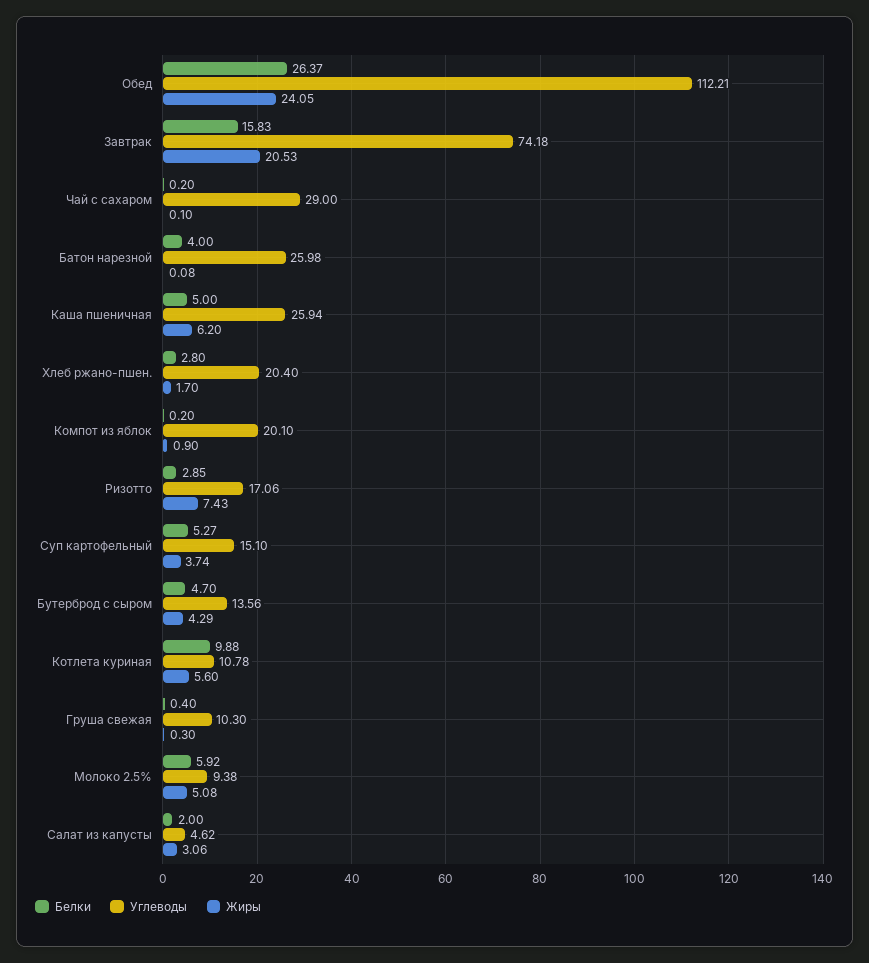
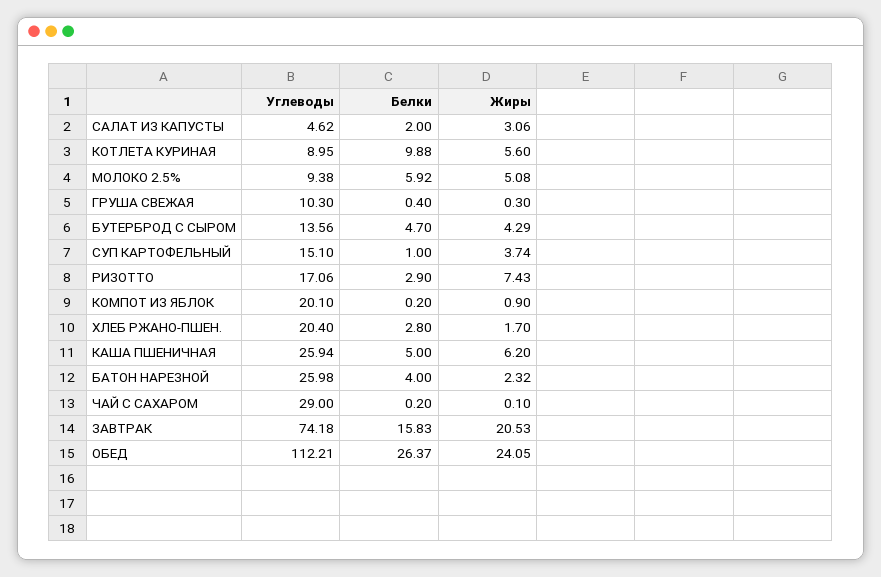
  {
    "Белки": {
      "Обед": 26.37,
      "Завтрак": 15.83,
      "Чай с сахаром": 0.2,
      "Батон нарезной": 4,
      "Каша пшеничная": 5,
      "Хлеб ржано-пшен.": 2.8,
      "Компот из яблок": 0.2,
-     "Ризотто": 2.85,
+     "Ризотто": 2.9,
-     "Суп картофельный": 5.27,
+     "Суп картофельный": 1,
      "Бутерброд с сыром": 4.7,
      "Котлета куриная": 9.88,
      "Груша свежая": 0.4,
      "Молоко 2.5%": 5.92,
      "Салат из капусты": 2
    },
    "Углеводы": {
      "Обед": 112.21,
      "Завтрак": 74.18,
      "Чай с сахаром": 29,
      "Батон нарезной": 25.98,
      "Каша пшеничная": 25.94,
      "Хлеб ржано-пшен.": 20.4,
      "Компот из яблок": 20.1,
      "Ризотто": 17.06,
      "Суп картофельный": 15.1,
      "Бутерброд с сыром": 13.56,
-     "Котлета куриная": 10.78,
+     "Котлета куриная": 8.95,
      "Груша свежая": 10.3,
      "Молоко 2.5%": 9.38,
      "Салат из капусты": 4.62
    },
    "Жиры": {
      "Обед": 24.05,
      "Завтрак": 20.53,
      "Чай с сахаром": 0.1,
-     "Батон нарезной": 0.08,
+     "Батон нарезной": 2.32,
      "Каша пшеничная": 6.2,
      "Хлеб ржано-пшен.": 1.7,
      "Компот из яблок": 0.9,
      "Ризотто": 7.43,
      "Суп картофельный": 3.74,
      "Бутерброд с сыром": 4.29,
      "Котлета куриная": 5.6,
      "Груша свежая": 0.3,
      "Молоко 2.5%": 5.08,
      "Салат из капусты": 3.06
    }
  }

